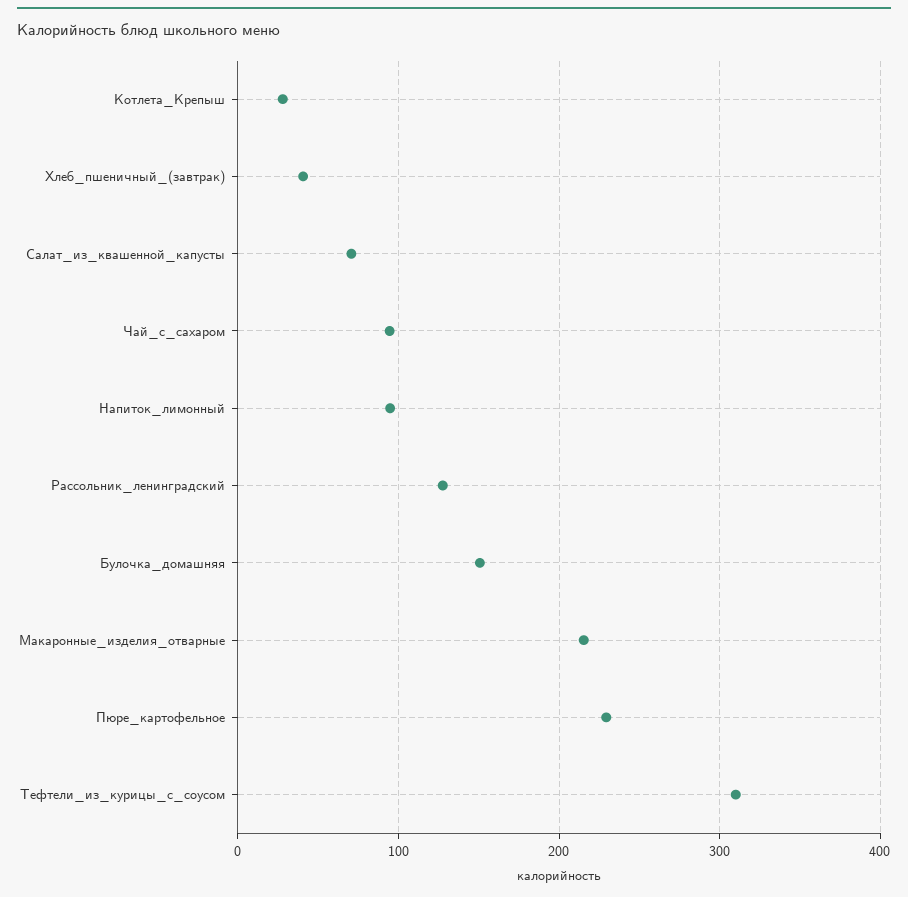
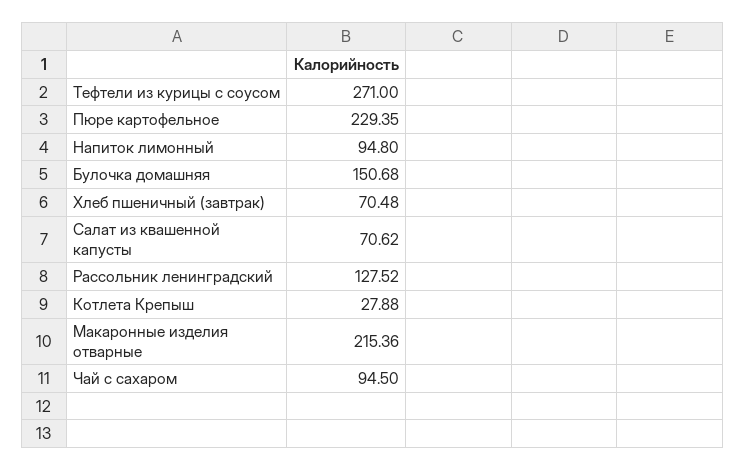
  {
    "Котлета_Крепыш": 27.88,
-   "Хлеб_пшеничный_(завтрак)": 40,
+   "Хлеб_пшеничный_(завтрак)": 70.48,
    "Салат_из_квашенной_капусты": 70.62,
    "Чай_с_сахаром": 94.5,
    "Напиток_лимонный": 94.8,
    "Рассольник_ленинградский": 127.52,
    "Булочка_домашняя": 150.68,
    "Макаронные_изделия_отварные": 215.36,
    "Пюре_картофельное": 229.35,
-   "Тефтели_из_курицы_с_соусом": 310
+   "Тефтели_из_курицы_с_соусом": 271
  }

